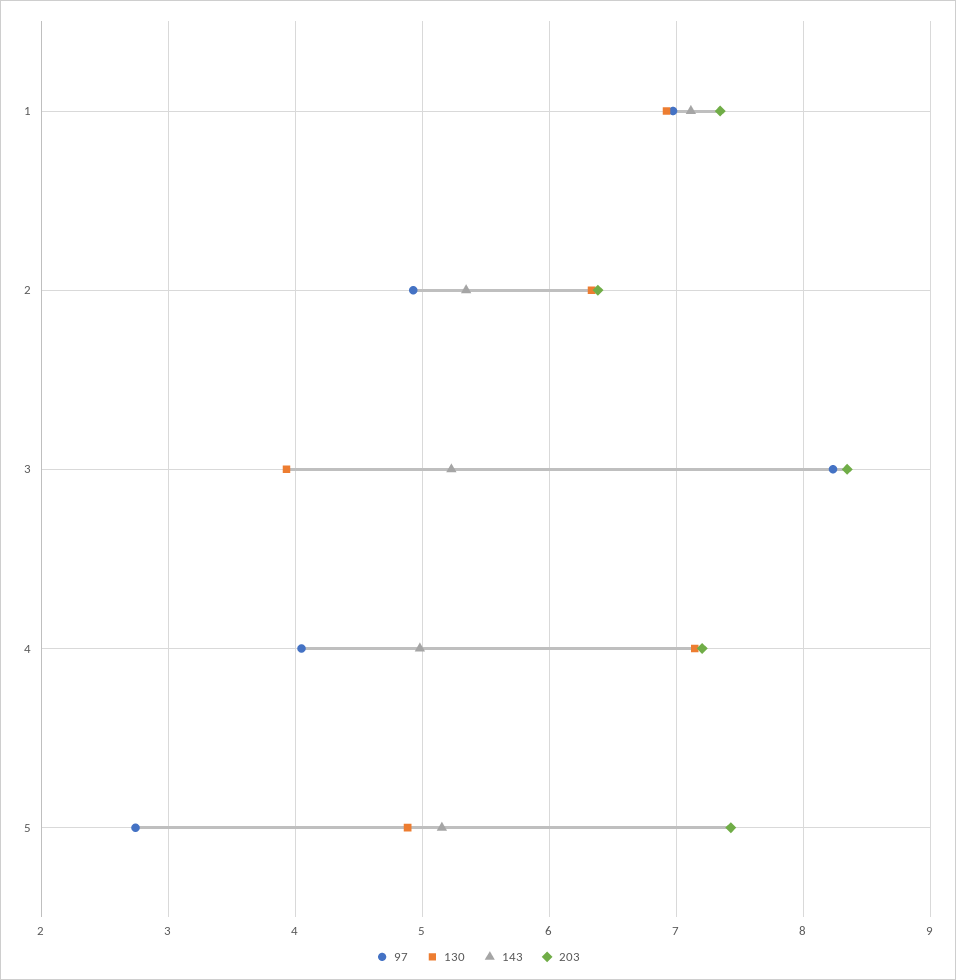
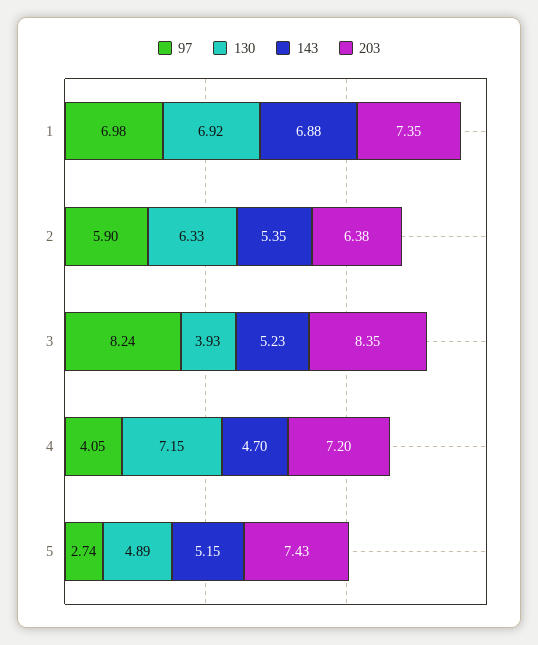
  {
    "97": {
      "1": 6.98,
-     "2": 4.9,
+     "2": 5.9,
      "3": 8.24,
      "4": 4.05,
      "5": 2.74
    },
    "130": {
      "1": 6.92,
      "2": 6.33,
      "3": 3.93,
      "4": 7.15,
      "5": 4.89
    },
    "143": {
-     "1": 7.1,
+     "1": 6.88,
      "2": 5.35,
      "3": 5.23,
-     "4": 5,
+     "4": 4.7,
      "5": 5.15
    },
    "203": {
      "1": 7.35,
      "2": 6.38,
      "3": 8.35,
      "4": 7.2,
      "5": 7.43
    }
  }

